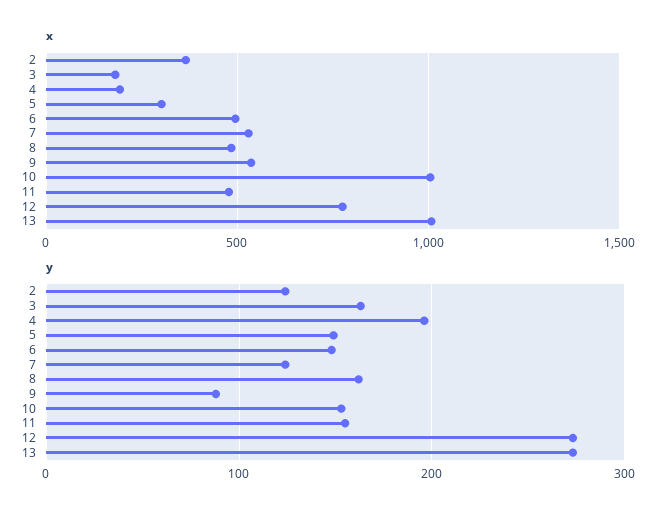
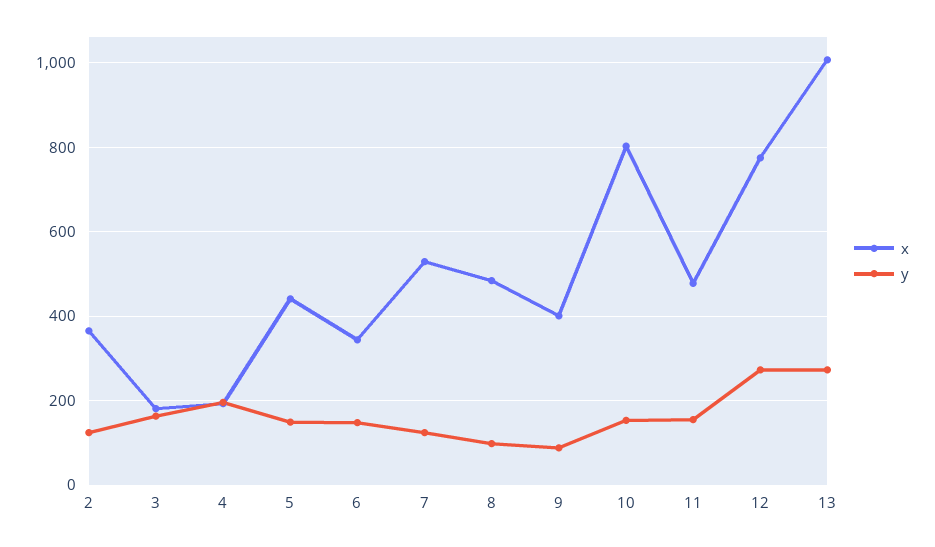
  {
    "x": {
      "2": 360,
      "3": 180,
      "4": 200,
-     "5": 300,
+     "5": 440,
-     "6": 500,
+     "6": 340,
      "7": 520,
      "8": 480,
-     "9": 550,
+     "9": 400,
-     "10": 1000,
+     "10": 800,
      "11": 480,
      "12": 780,
      "13": 1000
    },
    "y": {
      "2": 120,
      "3": 160,
      "4": 200,
      "5": 150,
      "6": 150,
      "7": 120,
-     "8": 160,
+     "8": 100,
      "9": 90,
      "10": 150,
      "11": 160,
      "12": 270,
      "13": 270
    }
  }

